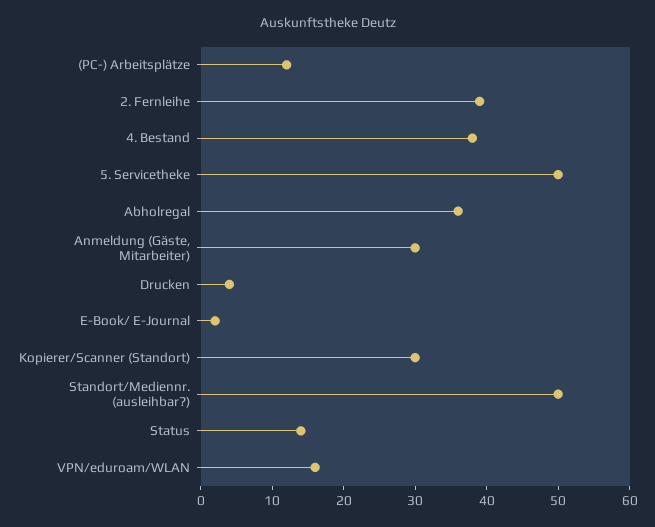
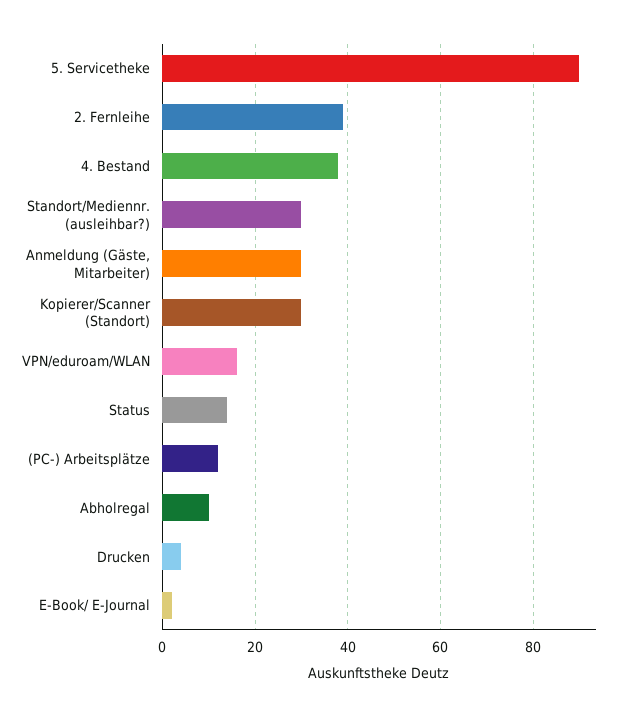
  {
    "(PC-) Arbeitsplätze": 10,
    "2. Fernleihe": 40,
    "4. Bestand": 40,
-   "5. Servicetheke": 50,
+   "5. Servicetheke": 90,
-   "Abholregal": 35,
+   "Abholregal": 10,
    "Anmeldung (Gäste, Mitarbeiter)": 30,
    "Drucken": 5,
    "E-Book/ E-Journal": 0,
    "Kopierer/Scanner (Standort)": 30,
-   "Standort/Mediennr. (ausleihbar?)": 50,
+   "Standort/Mediennr. (ausleihbar?)": 30,
    "Status": 15,
    "VPN/eduroam/WLAN": 15
  }

